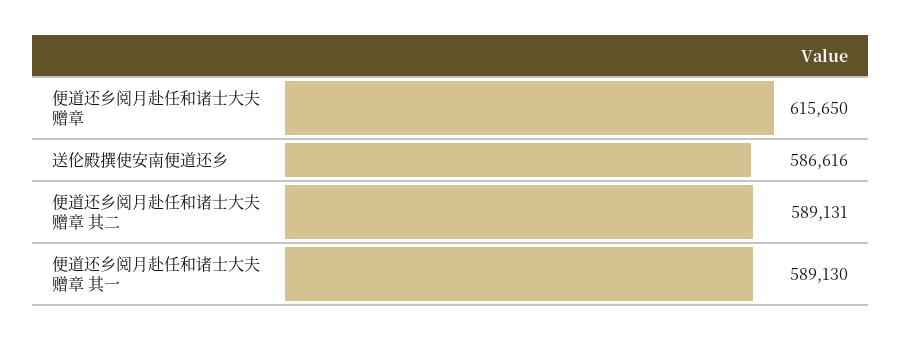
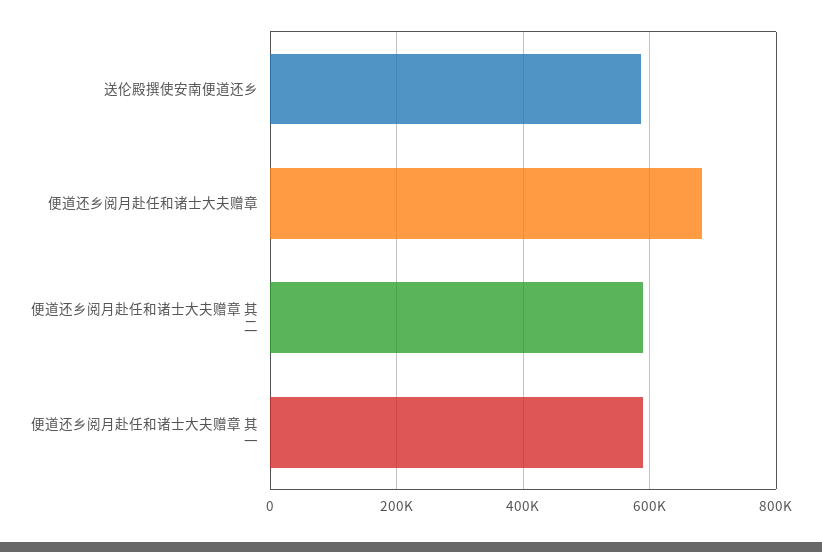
  {
-   "便道还乡阅月赴任和诸士大夫赠章": 615650,
+   "便道还乡阅月赴任和诸士大夫赠章": 680000,
    "送伦殿撰使安南便道还乡": 586616,
    "便道还乡阅月赴任和诸士大夫赠章 其二": 589131,
    "便道还乡阅月赴任和诸士大夫赠章 其一": 589130
  }

